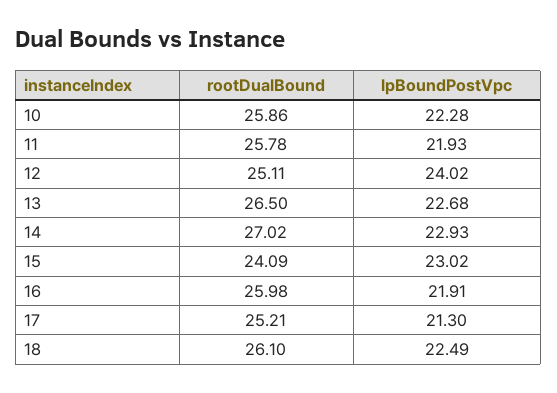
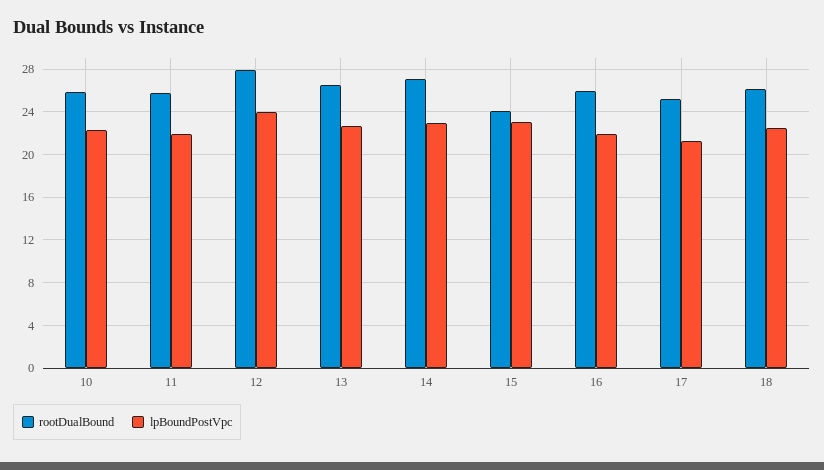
  {
    "rootDualBound": {
      "10": 25.86,
      "11": 25.78,
-     "12": 25.11,
+     "12": 28,
      "13": 26.5,
      "14": 27.02,
      "15": 24.09,
      "16": 25.98,
      "17": 25.21,
      "18": 26.1
    },
    "lpBoundPostVpc": {
      "10": 22.28,
      "11": 21.93,
      "12": 24.02,
      "13": 22.68,
      "14": 22.93,
      "15": 23.02,
      "16": 21.91,
      "17": 21.3,
      "18": 22.49
    }
  }

